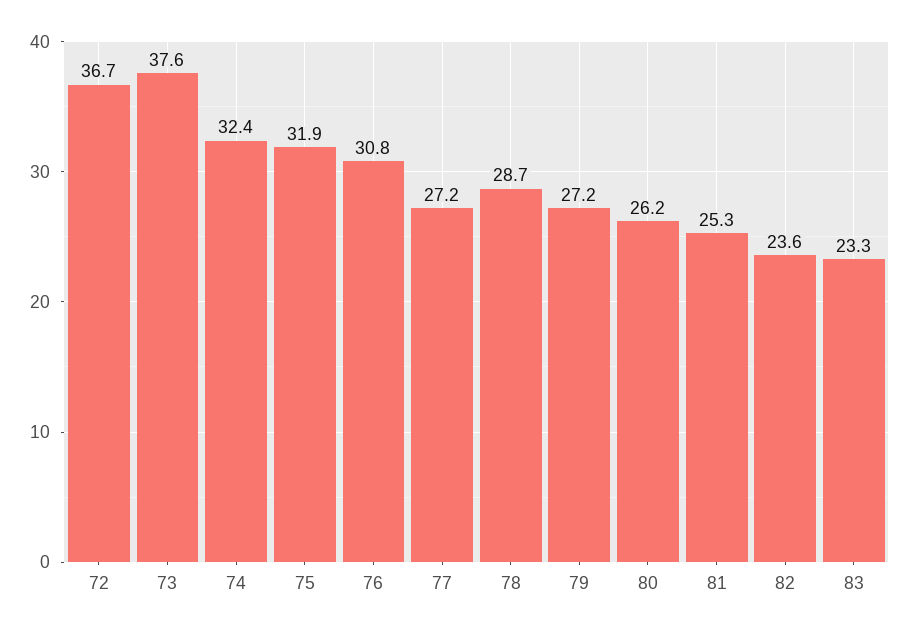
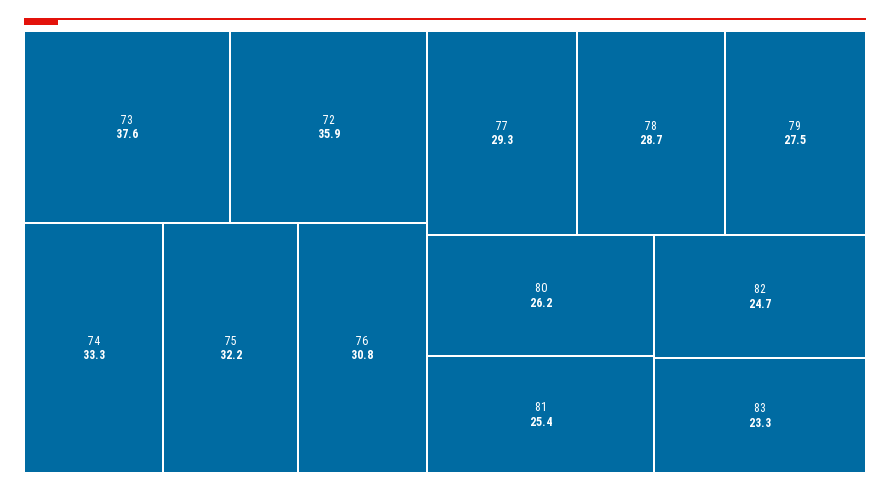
  {
-   "72": 36.7,
+   "72": 35.9,
    "73": 37.6,
-   "74": 32.4,
+   "74": 33.3,
-   "75": 31.9,
+   "75": 32.2,
    "76": 30.8,
-   "77": 27.2,
+   "77": 29.3,
    "78": 28.7,
-   "79": 27.2,
+   "79": 27.5,
    "80": 26.2,
-   "81": 25.3,
+   "81": 25.4,
-   "82": 23.6,
+   "82": 24.7,
    "83": 23.3
  }

